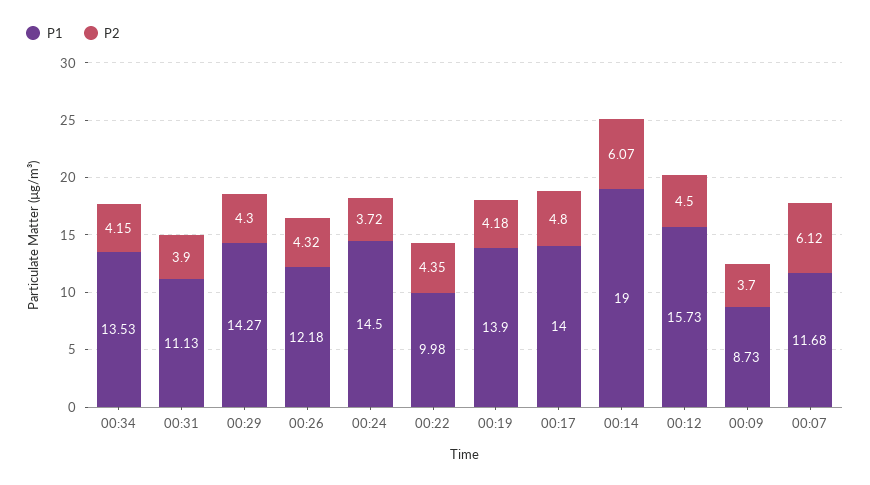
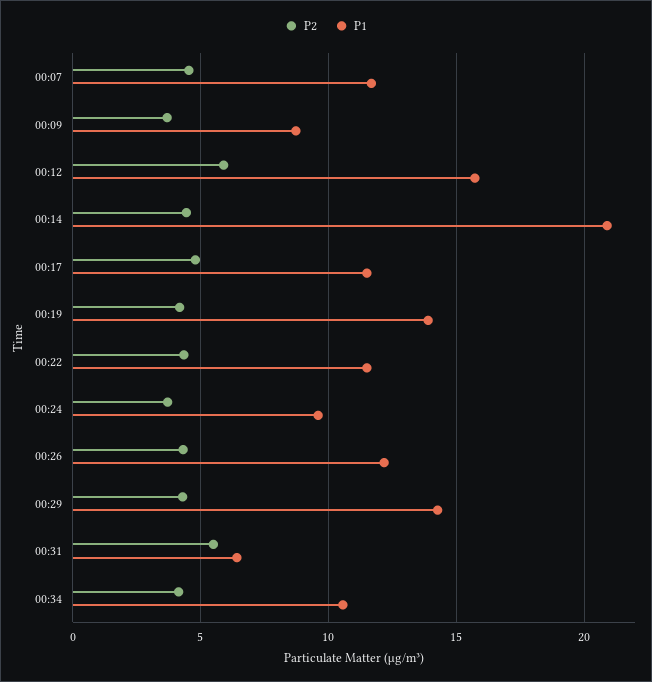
  {
    "P1": {
-     "00:34": 13.53,
+     "00:34": 10.5,
-     "00:31": 11.13,
+     "00:31": 6.5,
      "00:29": 14.27,
      "00:26": 12.18,
-     "00:24": 14.5,
+     "00:24": 9.5,
-     "00:22": 9.98,
+     "00:22": 11.5,
      "00:19": 13.9,
-     "00:17": 14,
+     "00:17": 11.5,
-     "00:14": 19,
+     "00:14": 21,
      "00:12": 15.73,
      "00:09": 8.73,
      "00:07": 11.68
    },
    "P2": {
      "00:34": 4.15,
-     "00:31": 3.9,
+     "00:31": 5.5,
      "00:29": 4.3,
      "00:26": 4.32,
      "00:24": 3.72,
      "00:22": 4.35,
      "00:19": 4.18,
      "00:17": 4.8,
-     "00:14": 6.07,
+     "00:14": 4.5,
-     "00:12": 4.5,
+     "00:12": 6,
      "00:09": 3.7,
-     "00:07": 6.12
+     "00:07": 4.5
    }
  }

